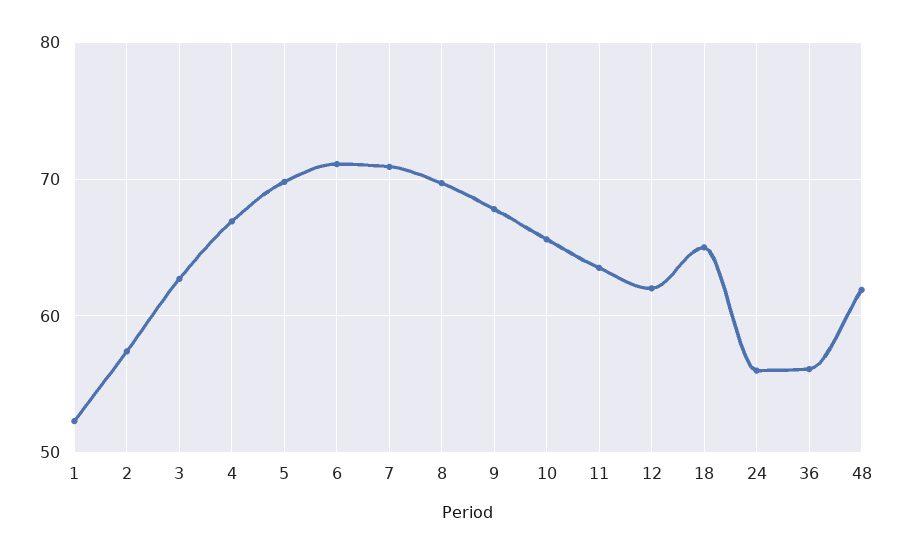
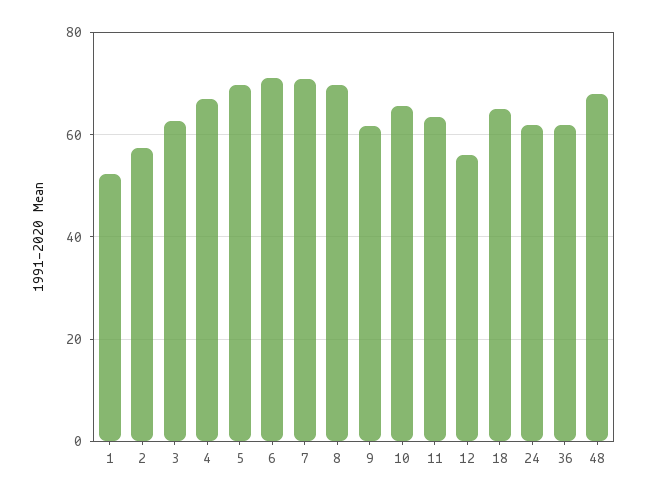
  {
    "1": 52,
    "2": 57,
    "3": 63,
    "4": 67,
    "5": 70,
    "6": 71,
    "7": 71,
    "8": 70,
-   "9": 68,
+   "9": 62,
    "10": 66,
    "11": 64,
-   "12": 62,
+   "12": 56,
    "18": 65,
-   "24": 56,
+   "24": 62,
-   "36": 56,
+   "36": 62,
-   "48": 62
+   "48": 68
  }

